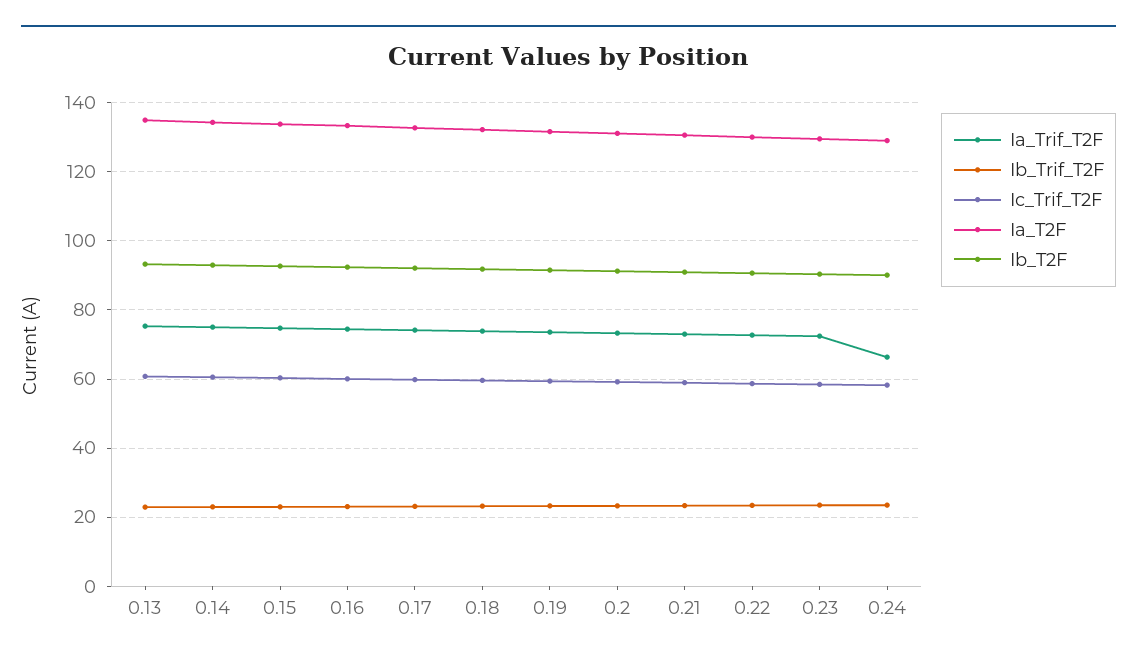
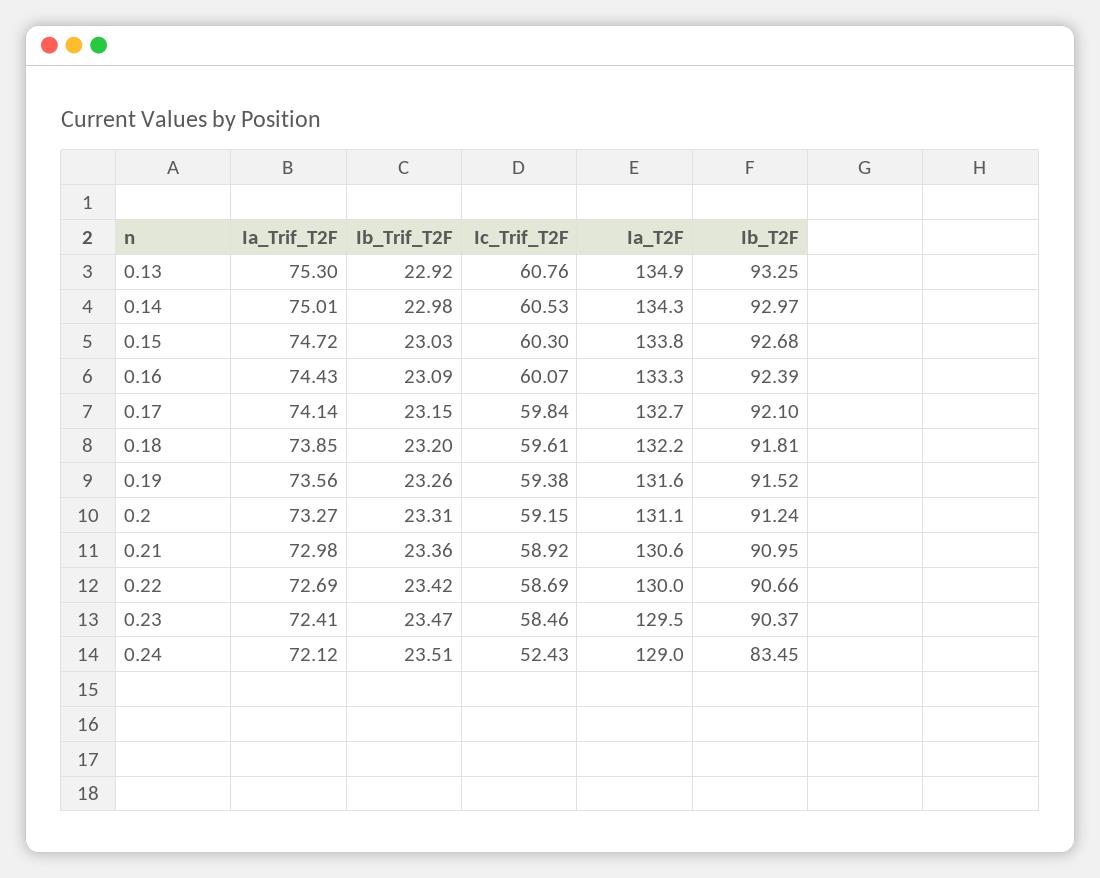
  {
    "Ia_Trif_T2F": {
      "0.13": 75.3,
      "0.14": 75.01,
      "0.15": 74.72,
      "0.16": 74.43,
      "0.17": 74.14,
      "0.18": 73.85,
      "0.19": 73.56,
      "0.2": 73.27,
      "0.21": 72.98,
      "0.22": 72.69,
      "0.23": 72.41,
-     "0.24": 66
+     "0.24": 72.12
    },
    "Ib_Trif_T2F": {
      "0.13": 22.92,
      "0.14": 22.98,
      "0.15": 23.03,
      "0.16": 23.09,
      "0.17": 23.15,
      "0.18": 23.2,
      "0.19": 23.26,
      "0.2": 23.31,
      "0.21": 23.36,
      "0.22": 23.42,
      "0.23": 23.47,
      "0.24": 23.51
    },
    "Ic_Trif_T2F": {
      "0.13": 60.76,
      "0.14": 60.53,
      "0.15": 60.3,
      "0.16": 60.07,
      "0.17": 59.84,
      "0.18": 59.61,
      "0.19": 59.38,
      "0.2": 59.15,
      "0.21": 58.92,
      "0.22": 58.69,
      "0.23": 58.46,
-     "0.24": 58
+     "0.24": 52.43
    },
    "Ia_T2F": {
      "0.13": 134.9,
      "0.14": 134.3,
      "0.15": 133.8,
      "0.16": 133.3,
      "0.17": 132.7,
      "0.18": 132.2,
      "0.19": 131.6,
      "0.2": 131.1,
      "0.21": 130.6,
      "0.22": 130,
      "0.23": 129.5,
      "0.24": 129
    },
    "Ib_T2F": {
      "0.13": 93.25,
      "0.14": 92.97,
      "0.15": 92.68,
      "0.16": 92.39,
      "0.17": 92.1,
      "0.18": 91.81,
      "0.19": 91.52,
      "0.2": 91.24,
      "0.21": 90.95,
      "0.22": 90.66,
      "0.23": 90.37,
-     "0.24": 90
+     "0.24": 83.45
    }
  }

